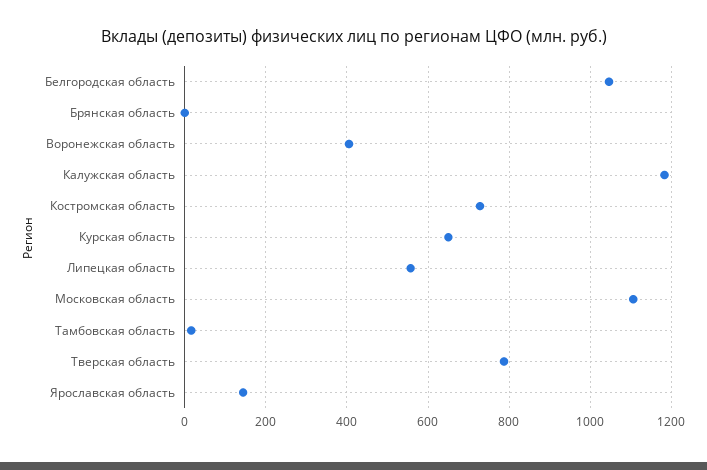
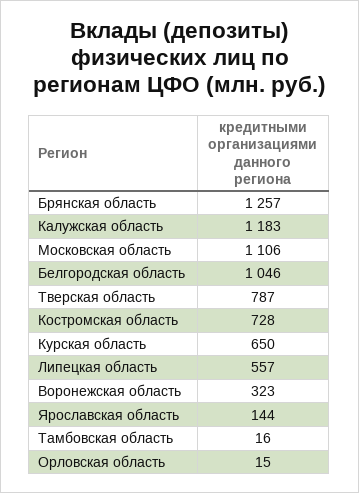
  {
    "Белгородская область": 1046,
-   "Брянская область": 0,
+   "Брянская область": 1257,
-   "Воронежская область": 400,
+   "Воронежская область": 323,
    "Калужская область": 1183,
    "Костромская область": 728,
    "Курская область": 650,
    "Липецкая область": 557,
    "Московская область": 1106,
    "Тамбовская область": 16,
    "Тверская область": 787,
-   "Ярославская область": 144
+   "Ярославская область": 144,
+   "Орловская область": 15
  }

